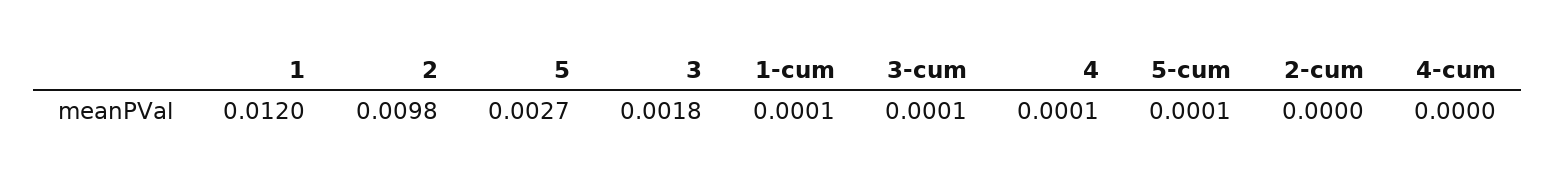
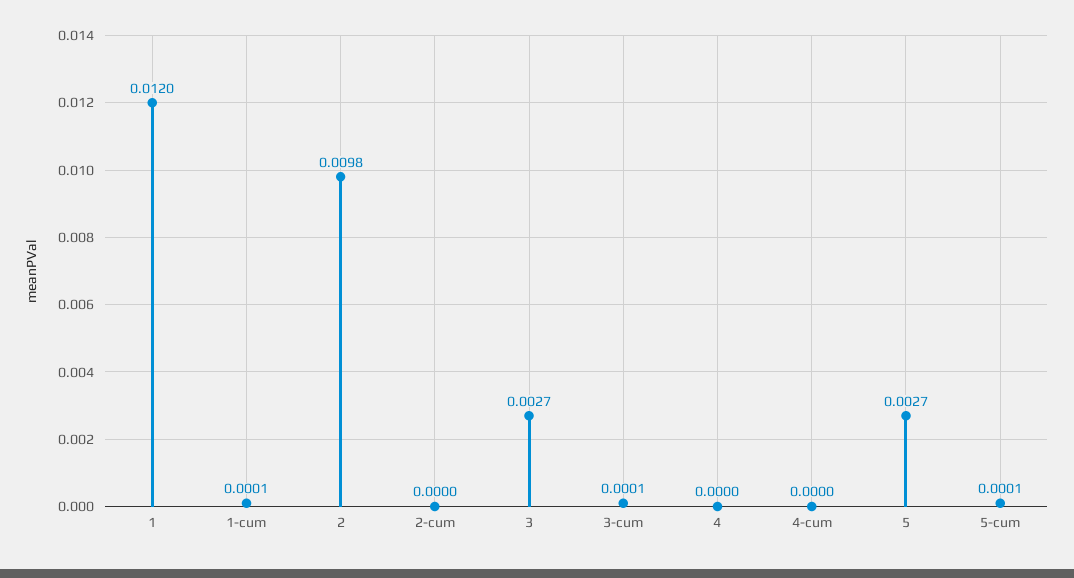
  {
    "1": 0.012,
    "2": 0.0098,
    "5": 0.0027,
-   "3": 0.0018,
+   "3": 0.0027,
    "1-cum": 0.0001,
    "3-cum": 0.0001,
-   "4": 0.0001,
+   "4": 0,
    "5-cum": 0.0001,
    "2-cum": 0,
    "4-cum": 0
  }

